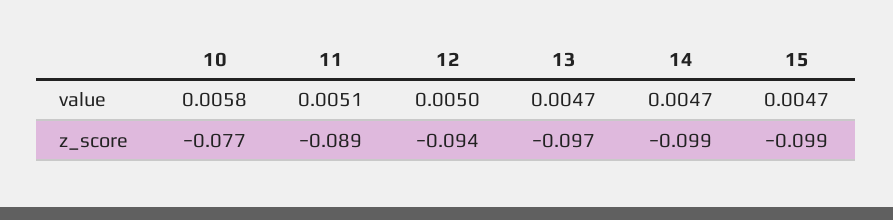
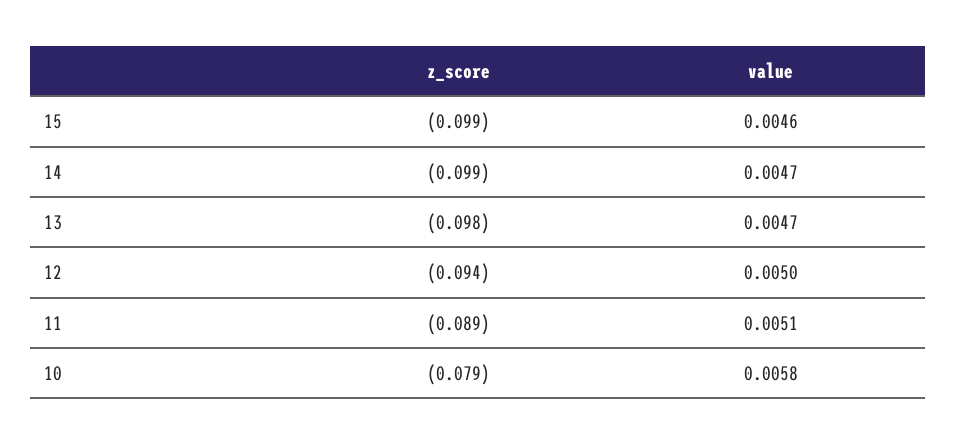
  {
    "10": {
      "value": 0.0058,
-     "z_score": -0.077
+     "z_score": -0.079
    },
    "11": {
      "value": 0.0051,
      "z_score": -0.089
    },
    "12": {
      "value": 0.005,
      "z_score": -0.094
    },
    "13": {
      "value": 0.0047,
-     "z_score": -0.097
+     "z_score": -0.098
    },
    "14": {
      "value": 0.0047,
      "z_score": -0.099
    },
    "15": {
-     "value": 0.0047,
+     "value": 0.0046,
      "z_score": -0.099
    }
  }

